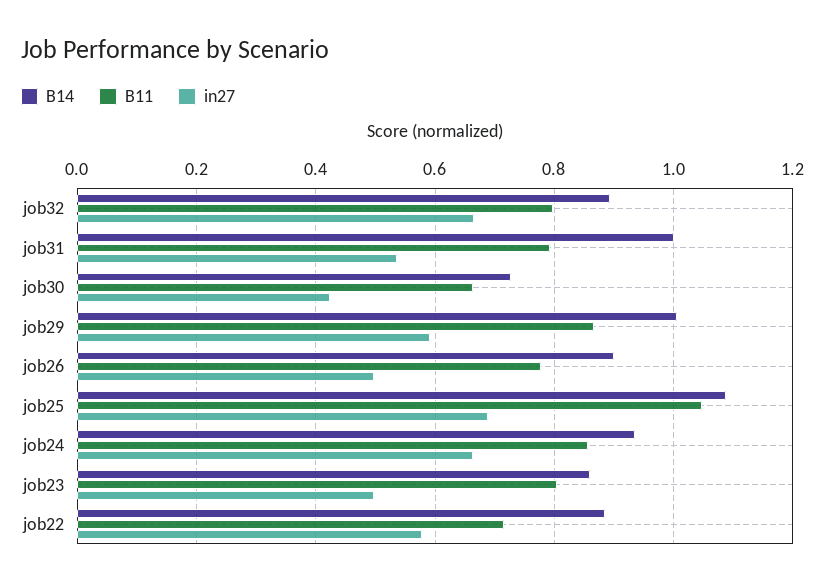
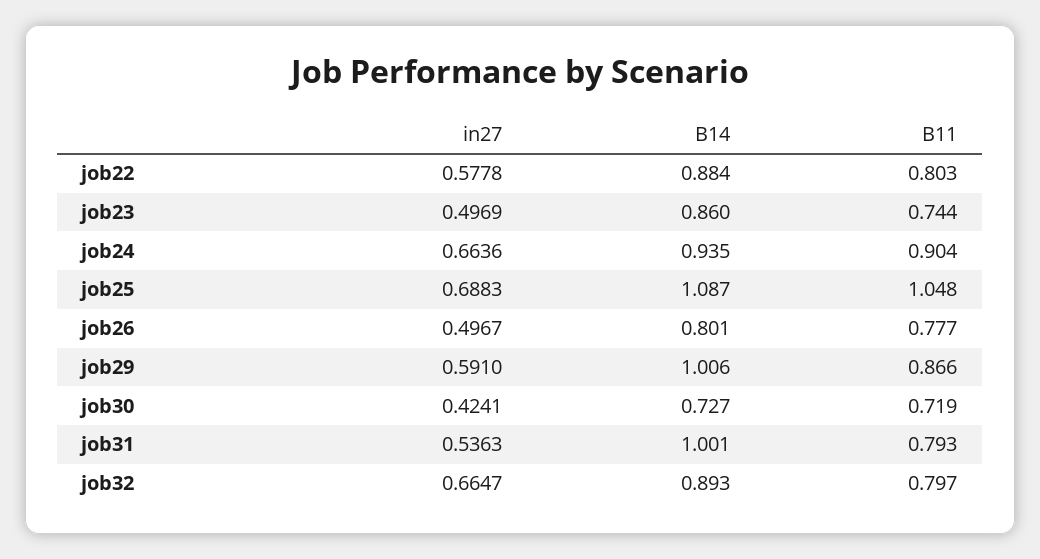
  {
    "B14": {
      "job32": 0.893,
      "job31": 1.001,
      "job30": 0.727,
      "job29": 1.006,
-     "job26": 0.9,
+     "job26": 0.801,
      "job25": 1.087,
      "job24": 0.935,
      "job23": 0.86,
      "job22": 0.884
    },
    "B11": {
      "job32": 0.797,
      "job31": 0.793,
-     "job30": 0.66,
+     "job30": 0.719,
      "job29": 0.866,
      "job26": 0.777,
      "job25": 1.048,
-     "job24": 0.86,
+     "job24": 0.904,
-     "job23": 0.8,
+     "job23": 0.744,
-     "job22": 0.72
+     "job22": 0.803
    },
    "in27": {
      "job32": 0.6647,
      "job31": 0.5363,
      "job30": 0.4241,
      "job29": 0.591,
      "job26": 0.4967,
      "job25": 0.6883,
      "job24": 0.6636,
      "job23": 0.4969,
      "job22": 0.5778
    }
  }

